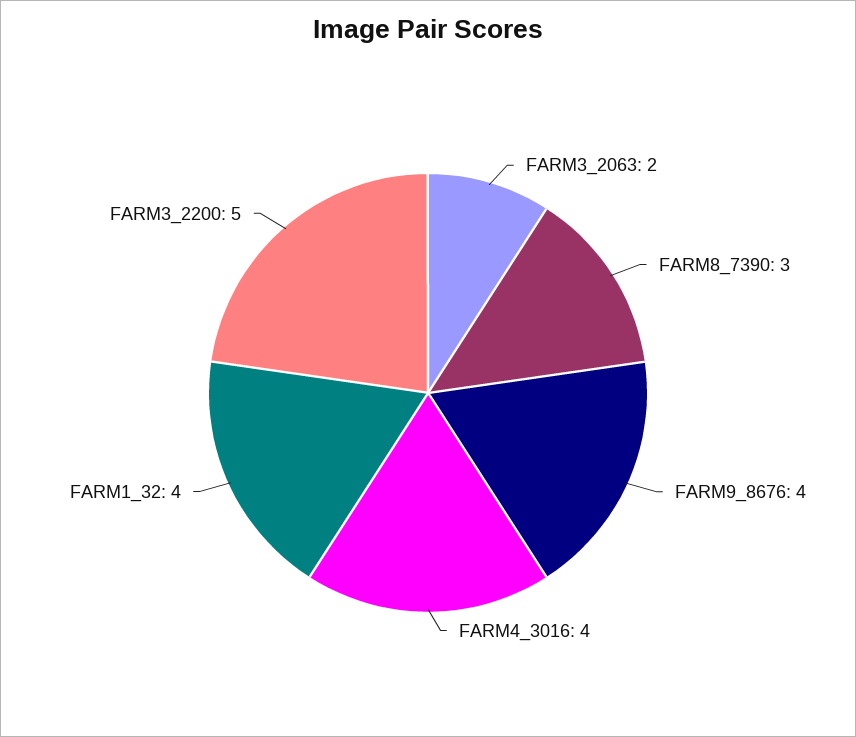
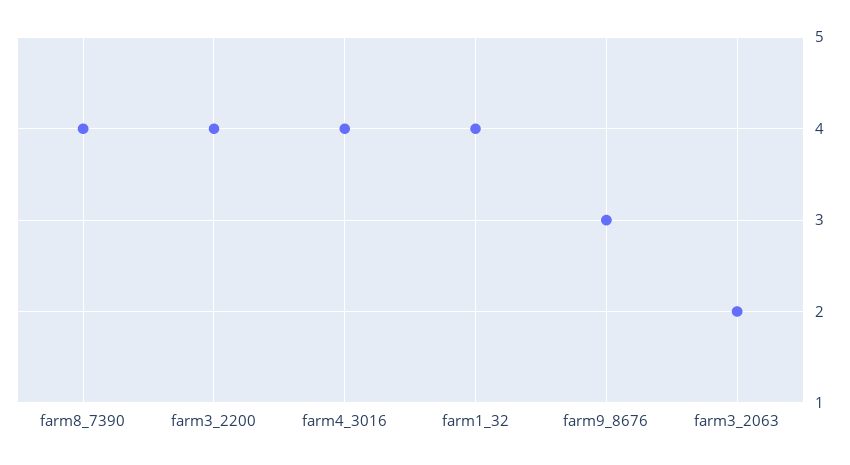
  {
    "FARM3_2063": 2,
-   "FARM8_7390": 3,
+   "FARM8_7390": 4,
-   "FARM9_8676": 4,
+   "FARM9_8676": 3,
    "FARM4_3016": 4,
    "FARM1_32": 4,
-   "FARM3_2200": 5
+   "FARM3_2200": 4
  }

